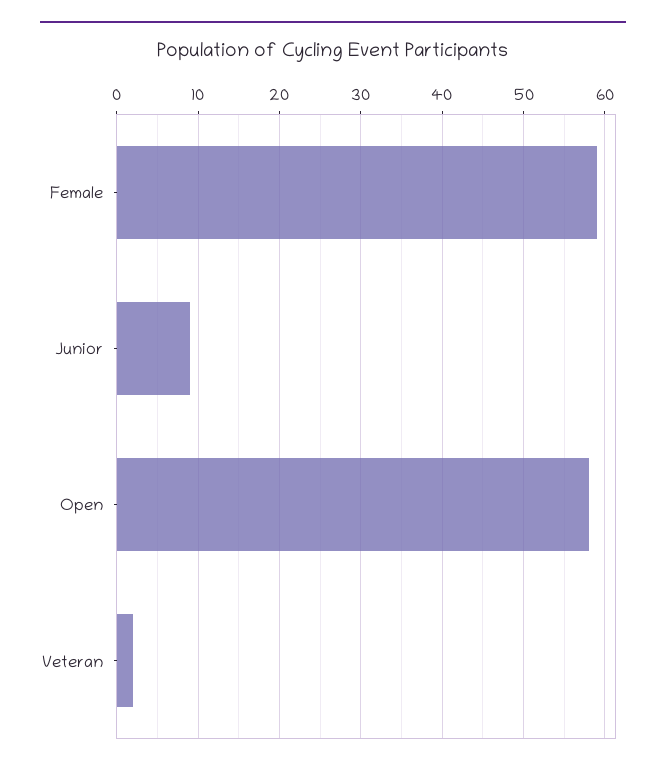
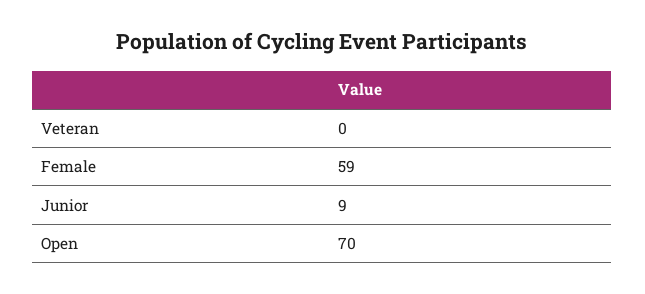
  {
    "Female": 59,
    "Junior": 9,
-   "Open": 58,
+   "Open": 70,
-   "Veteran": 2
+   "Veteran": 0
  }

